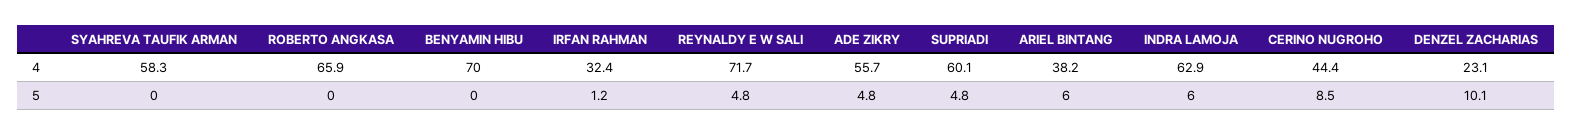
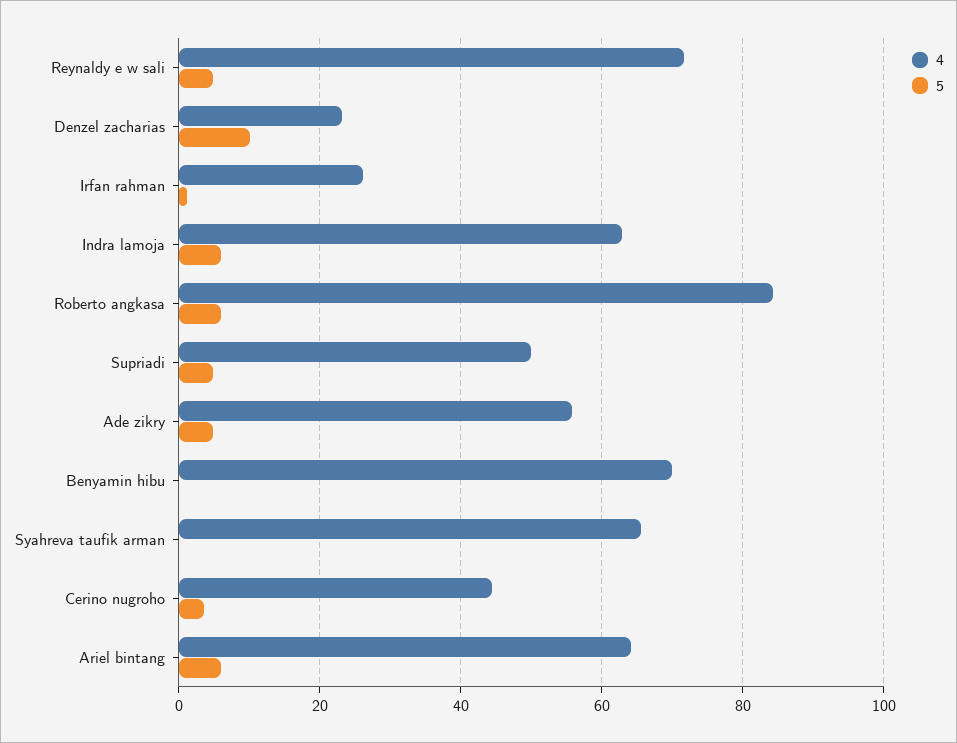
  {
    "4": {
-     "SYAHREVA TAUFIK ARMAN": 58.3,
+     "SYAHREVA TAUFIK ARMAN": 66,
-     "ROBERTO ANGKASA": 65.9,
+     "ROBERTO ANGKASA": 84,
      "BENYAMIN HIBU": 70,
-     "IRFAN RAHMAN": 32.4,
+     "IRFAN RAHMAN": 26,
      "REYNALDY E W SALI": 71.7,
      "ADE ZIKRY": 55.7,
-     "SUPRIADI": 60.1,
+     "SUPRIADI": 50,
-     "ARIEL BINTANG": 38.2,
+     "ARIEL BINTANG": 64,
      "INDRA LAMOJA": 62.9,
      "CERINO NUGROHO": 44.4,
      "DENZEL ZACHARIAS": 23.1
    },
    "5": {
      "SYAHREVA TAUFIK ARMAN": 0,
-     "ROBERTO ANGKASA": 0,
+     "ROBERTO ANGKASA": 6,
      "BENYAMIN HIBU": 0,
      "IRFAN RAHMAN": 1.2,
      "REYNALDY E W SALI": 4.8,
      "ADE ZIKRY": 4.8,
      "SUPRIADI": 4.8,
      "ARIEL BINTANG": 6,
      "INDRA LAMOJA": 6,
-     "CERINO NUGROHO": 8.5,
+     "CERINO NUGROHO": 4,
      "DENZEL ZACHARIAS": 10.1
    }
  }

